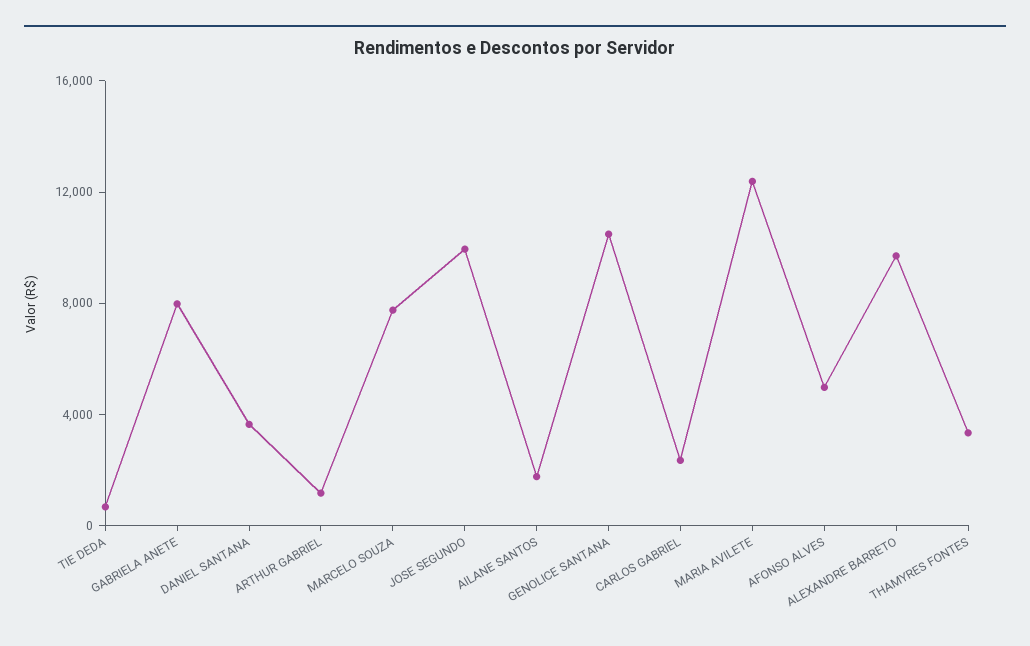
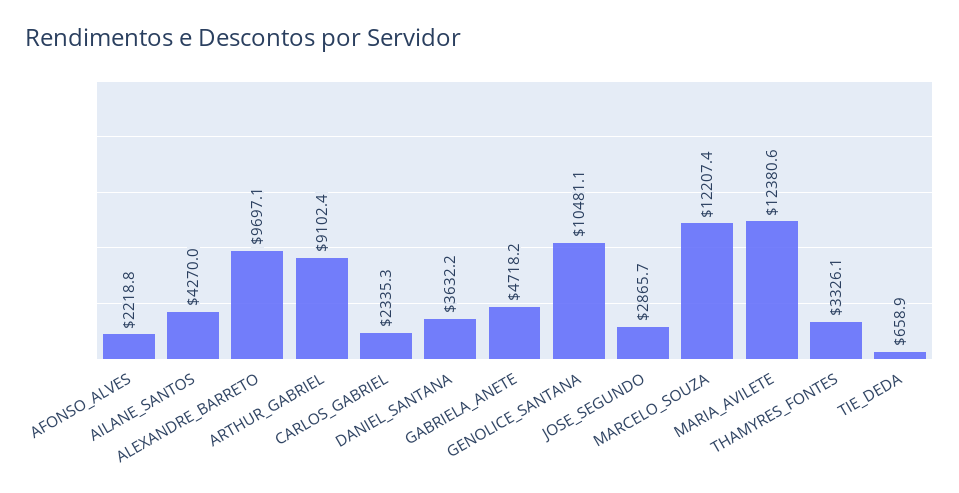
  {
    "TIE DEDA": 658.9,
-   "GABRIELA ANETE": 8000,
+   "GABRIELA ANETE": 4718.2,
    "DANIEL SANTANA": 3632.2,
-   "ARTHUR GABRIEL": 1000,
+   "ARTHUR GABRIEL": 9102.4,
-   "MARCELO SOUZA": 8000,
+   "MARCELO SOUZA": 12207.4,
-   "JOSE SEGUNDO": 10000,
+   "JOSE SEGUNDO": 2865.7,
-   "AILANE SANTOS": 2000,
+   "AILANE SANTOS": 4270,
    "GENOLICE SANTANA": 10481.1,
    "CARLOS GABRIEL": 2335.3,
    "MARIA AVILETE": 12380.6,
-   "AFONSO ALVES": 5000,
+   "AFONSO ALVES": 2218.8,
    "ALEXANDRE BARRETO": 9697.1,
    "THAMYRES FONTES": 3326.1
  }

